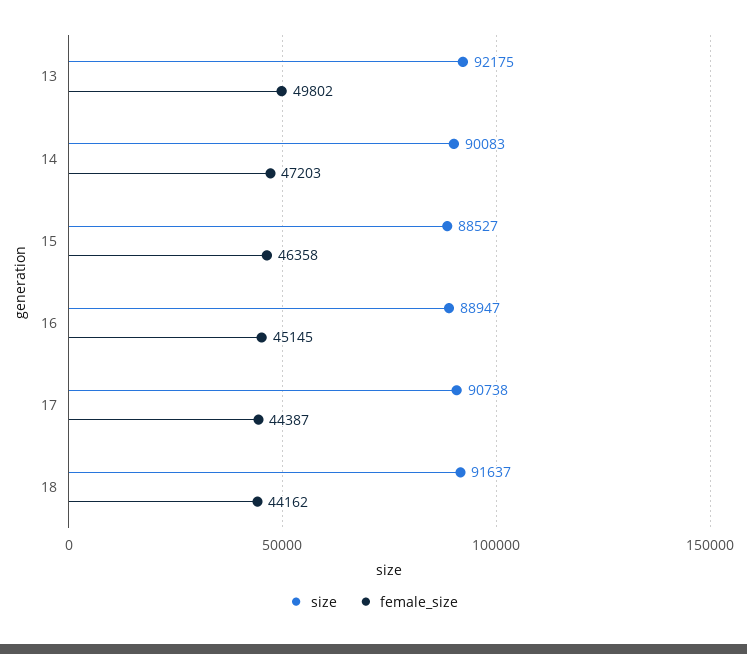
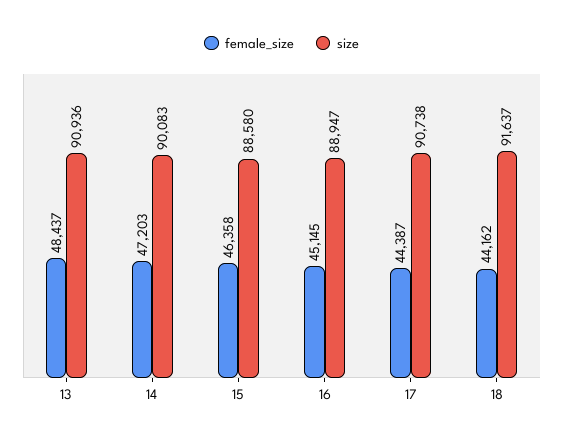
  {
    "size": {
-     "13": 92175,
+     "13": 90936,
      "14": 90083,
-     "15": 88527,
+     "15": 88580,
      "16": 88947,
      "17": 90738,
      "18": 91637
    },
    "female_size": {
-     "13": 49802,
+     "13": 48437,
      "14": 47203,
      "15": 46358,
      "16": 45145,
      "17": 44387,
      "18": 44162
    }
  }

